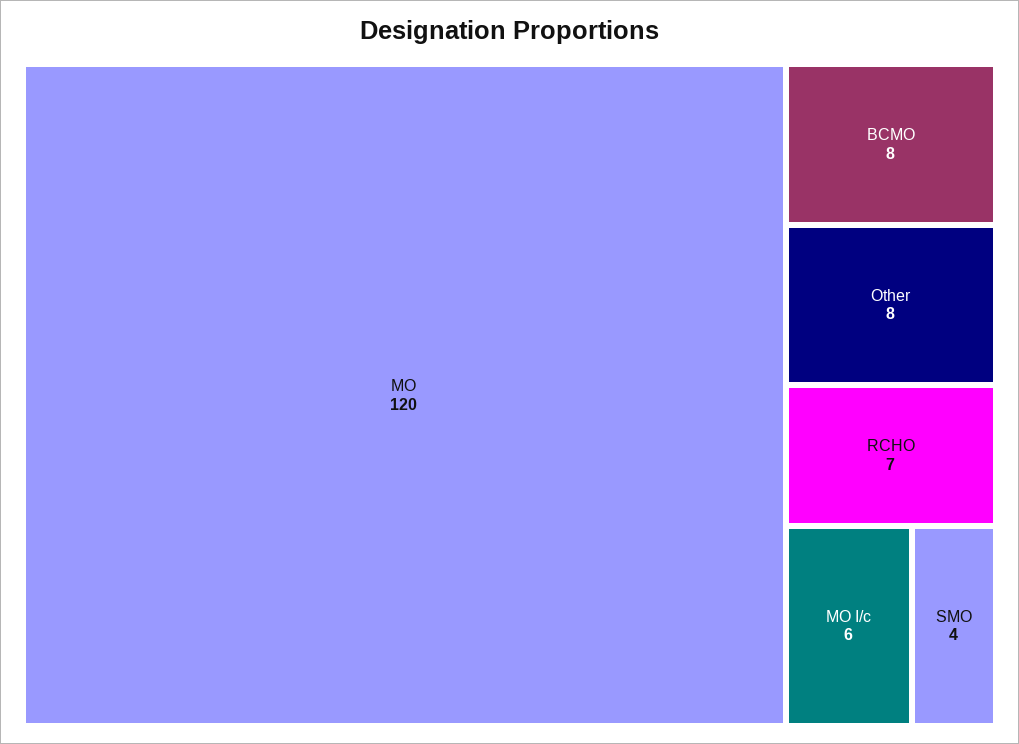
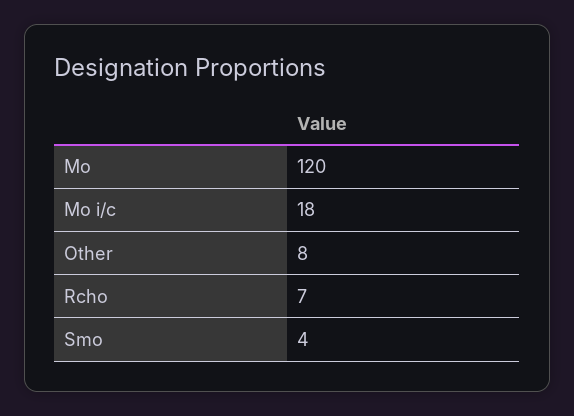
  {
    "MO": 120,
-   "BCMO": 8,
    "Other": 8,
    "RCHO": 7,
-   "MO I/c": 6,
+   "MO I/c": 18,
    "SMO": 4
  }

